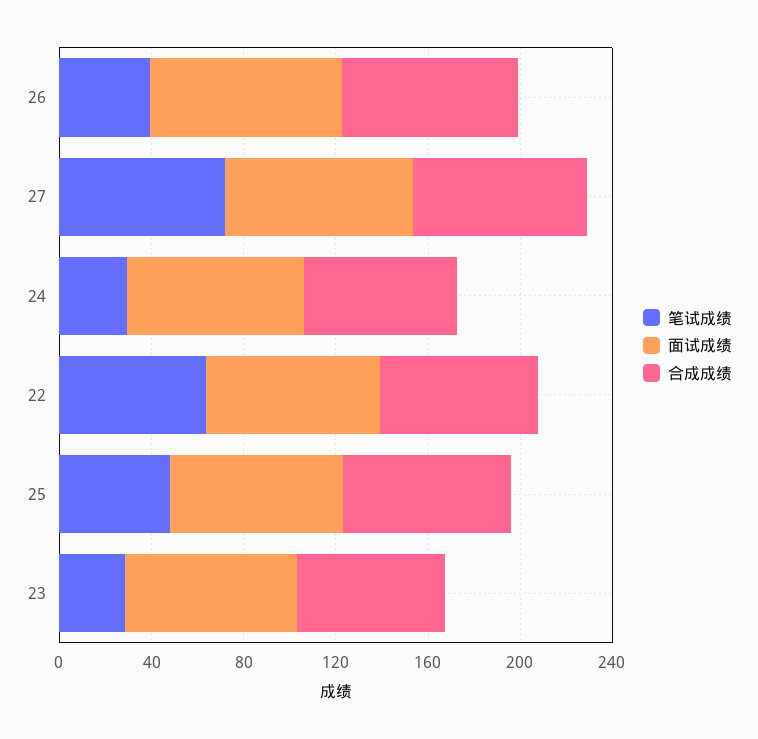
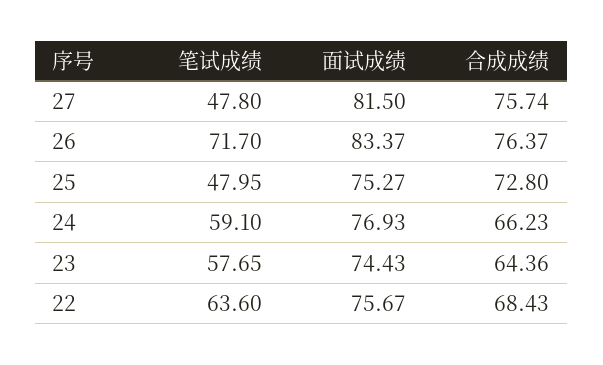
  {
    "笔试成绩": {
-     "26": 40,
+     "26": 71.7,
-     "27": 70,
+     "27": 47.8,
-     "24": 30,
+     "24": 59.1,
      "22": 63.6,
      "25": 47.95,
-     "23": 30
+     "23": 57.65
    },
    "面试成绩": {
      "26": 83.37,
      "27": 81.5,
      "24": 76.93,
      "22": 75.67,
      "25": 75.27,
      "23": 74.43
    },
    "合成成绩": {
      "26": 76.37,
      "27": 75.74,
      "24": 66.23,
      "22": 68.43,
      "25": 72.8,
      "23": 64.36
    }
  }

